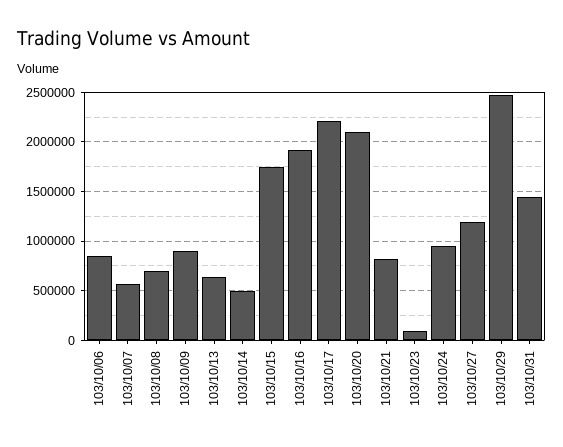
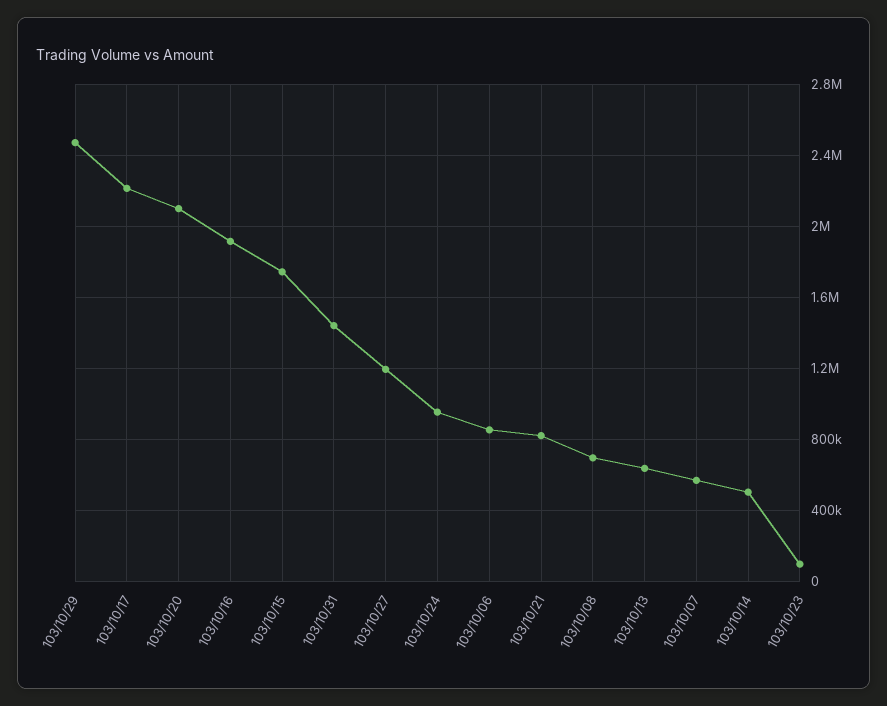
  {
    "103/10/06": 850000,
    "103/10/07": 550000,
    "103/10/08": 700000,
-   "103/10/09": 900000,
    "103/10/13": 650000,
    "103/10/14": 500000,
    "103/10/15": 1750000,
    "103/10/16": 1900000,
    "103/10/17": 2200000,
    "103/10/20": 2100000,
    "103/10/21": 800000,
    "103/10/23": 100000,
    "103/10/24": 950000,
    "103/10/27": 1200000,
    "103/10/29": 2450000,
    "103/10/31": 1450000
  }

